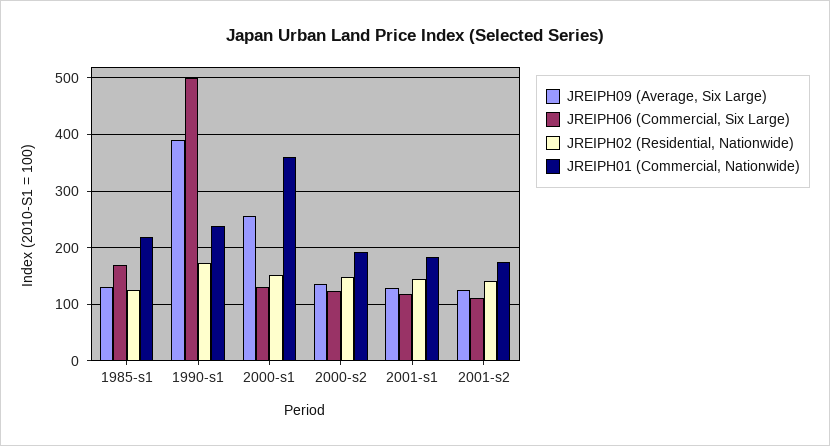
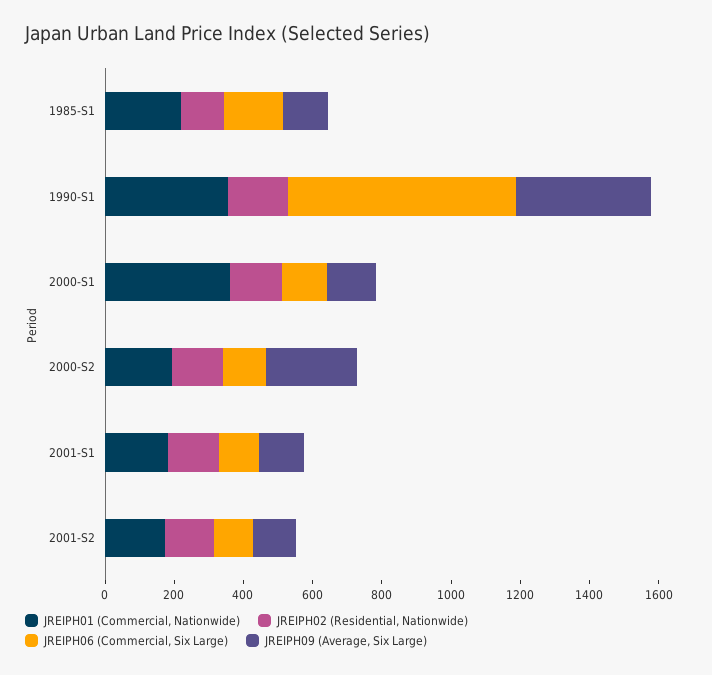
  {
    "JREIPH09 (Average, Six Large)": {
      "1985-s1": 140,
      "1990-s1": 400,
-     "2000-s1": 260,
+     "2000-s1": 150,
-     "2000-s2": 140,
+     "2000-s2": 250,
      "2001-s1": 120,
      "2001-s2": 120
    },
    "JREIPH06 (Commercial, Six Large)": {
      "1985-s1": 160,
-     "1990-s1": 500,
+     "1990-s1": 650,
      "2000-s1": 140,
      "2000-s2": 120,
      "2001-s1": 120,
      "2001-s2": 120
    },
    "JREIPH02 (Residential, Nationwide)": {
      "1985-s1": 120,
      "1990-s1": 180,
      "2000-s1": 160,
      "2000-s2": 140,
      "2001-s1": 140,
      "2001-s2": 140
    },
    "JREIPH01 (Commercial, Nationwide)": {
      "1985-s1": 220,
-     "1990-s1": 240,
+     "1990-s1": 350,
      "2000-s1": 360,
      "2000-s2": 200,
      "2001-s1": 180,
      "2001-s2": 180
    }
  }

